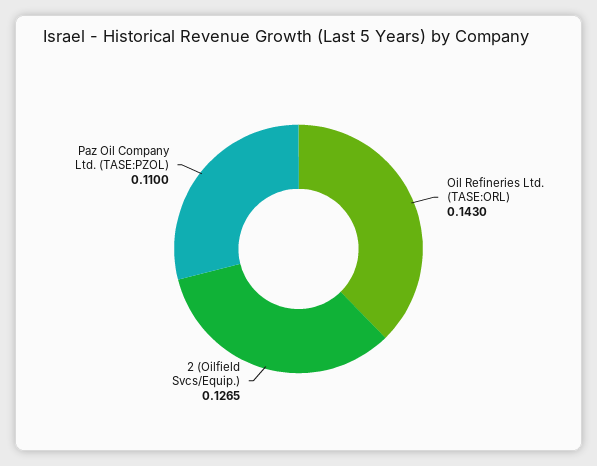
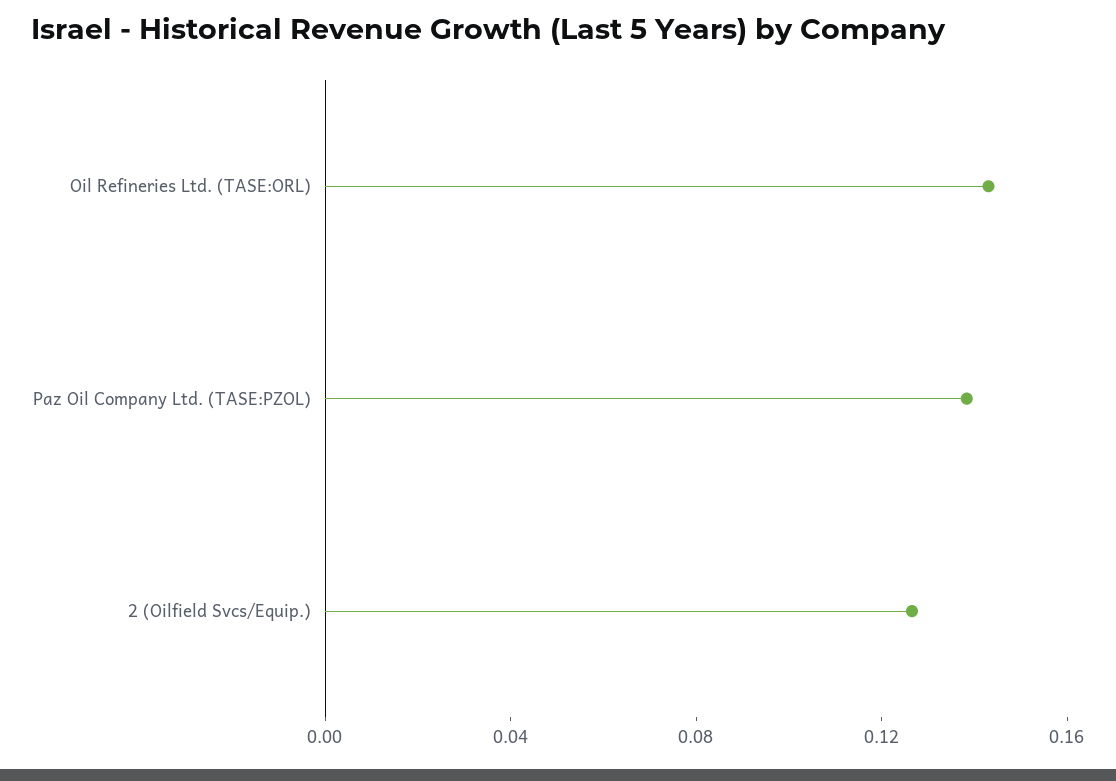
  {
    "Oil Refineries Ltd. (TASE:ORL)": 0.143,
    "2 (Oilfield Svcs/Equip.)": 0.1265,
-   "Paz Oil Company Ltd. (TASE:PZOL)": 0.11
+   "Paz Oil Company Ltd. (TASE:PZOL)": 0.14
  }

